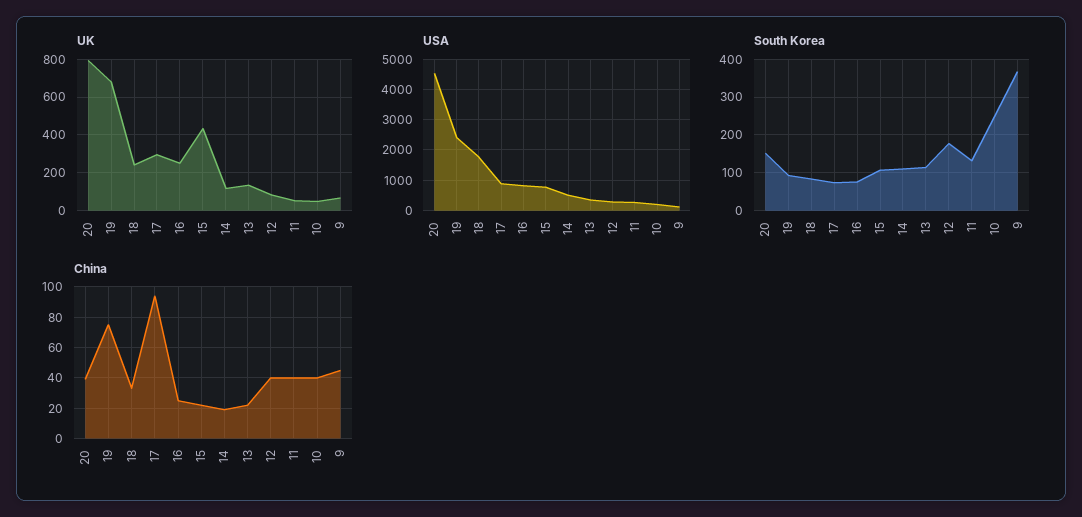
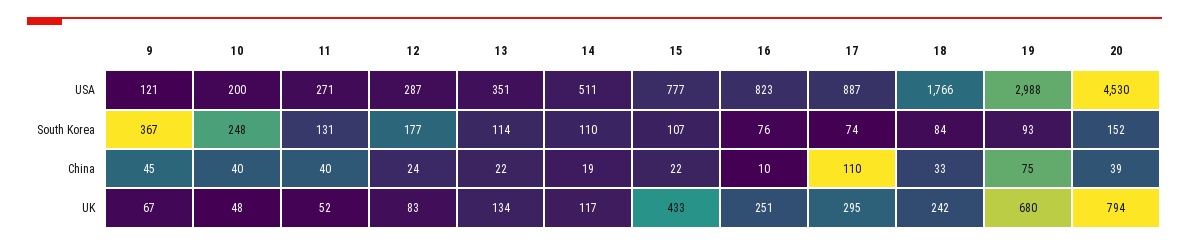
  {
    "UK": {
      "20": 794,
      "19": 680,
      "18": 242,
      "17": 295,
      "16": 251,
      "15": 433,
      "14": 117,
      "13": 134,
      "12": 83,
      "11": 52,
      "10": 48,
      "9": 67
    },
    "USA": {
      "20": 4530,
-     "19": 2400,
+     "19": 2988,
      "18": 1766,
      "17": 887,
      "16": 823,
      "15": 777,
      "14": 511,
      "13": 351,
      "12": 287,
      "11": 271,
      "10": 200,
      "9": 121
    },
    "South Korea": {
      "20": 152,
      "19": 93,
      "18": 84,
      "17": 74,
      "16": 76,
      "15": 107,
      "14": 110,
      "13": 114,
      "12": 177,
      "11": 131,
      "10": 248,
      "9": 367
    },
    "China": {
      "20": 39,
      "19": 75,
      "18": 33,
-     "17": 95,
+     "17": 110,
-     "16": 25,
+     "16": 10,
      "15": 22,
      "14": 19,
      "13": 22,
-     "12": 40,
+     "12": 24,
      "11": 40,
      "10": 40,
      "9": 45
    }
  }

